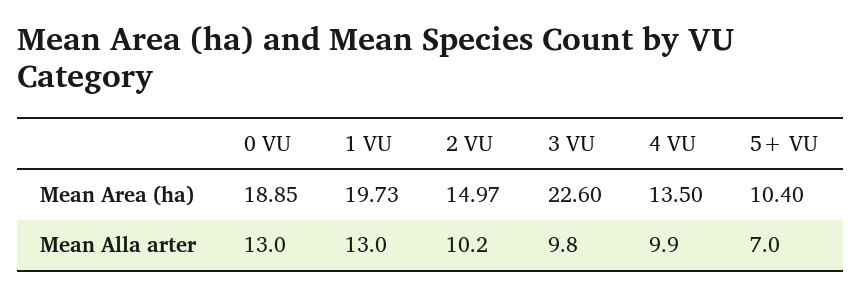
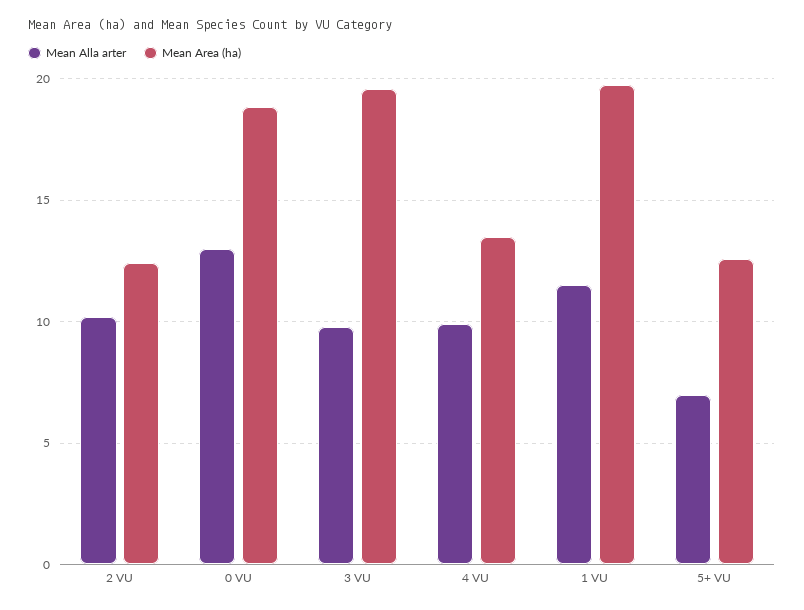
  {
    "Mean Area (ha)": {
      "0 VU": 18.85,
      "1 VU": 19.73,
-     "2 VU": 14.97,
+     "2 VU": 12.5,
-     "3 VU": 22.6,
+     "3 VU": 19.5,
      "4 VU": 13.5,
-     "5+ VU": 10.4
+     "5+ VU": 12.5
    },
    "Mean Alla arter": {
      "0 VU": 13,
-     "1 VU": 13,
+     "1 VU": 11.5,
      "2 VU": 10.2,
      "3 VU": 9.8,
      "4 VU": 9.9,
      "5+ VU": 7
    }
  }

